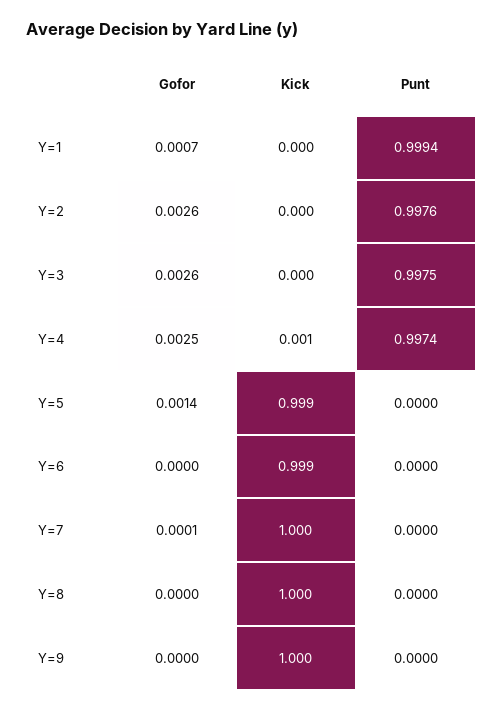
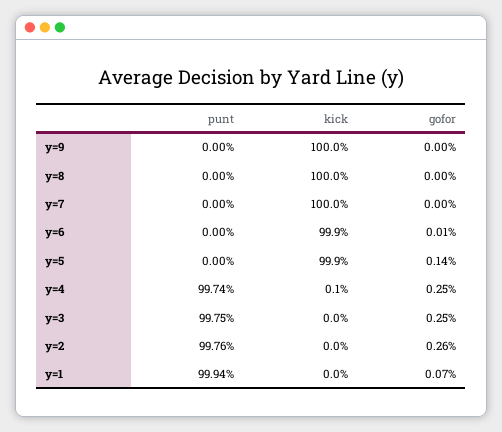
  {
    "Gofor": {
      "Y=1": 0.0007,
      "Y=2": 0.0026,
-     "Y=3": 0.0026,
+     "Y=3": 0.0025,
      "Y=4": 0.0025,
      "Y=5": 0.0014,
-     "Y=6": 0,
+     "Y=6": 0.0001,
-     "Y=7": 0.0001,
+     "Y=7": 0,
      "Y=8": 0,
      "Y=9": 0
    },
    "Kick": {
      "Y=1": 0,
      "Y=2": 0,
      "Y=3": 0,
      "Y=4": 0.001,
      "Y=5": 0.999,
      "Y=6": 0.999,
      "Y=7": 1,
      "Y=8": 1,
      "Y=9": 1
    },
    "Punt": {
      "Y=1": 0.9994,
      "Y=2": 0.9976,
      "Y=3": 0.9975,
      "Y=4": 0.9974,
      "Y=5": 0,
      "Y=6": 0,
      "Y=7": 0,
      "Y=8": 0,
      "Y=9": 0
    }
  }

